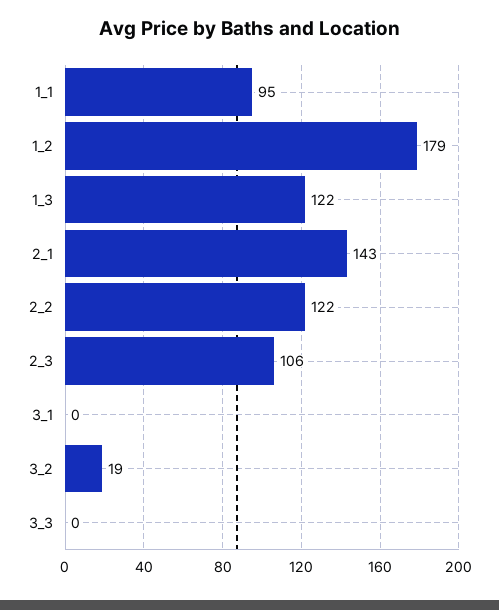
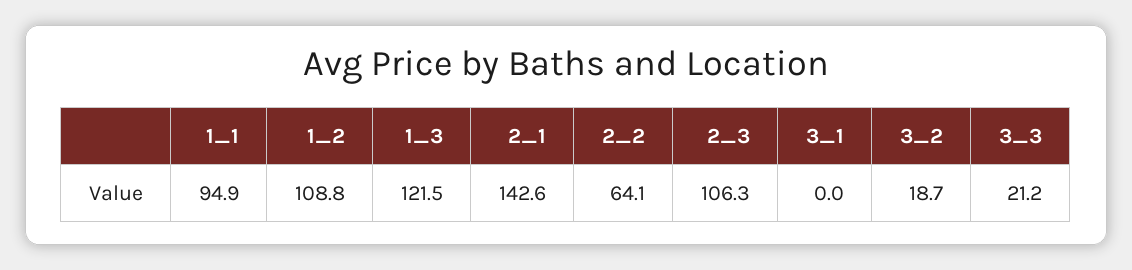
  {
    "1_1": 94.9,
-   "1_2": 179,
+   "1_2": 108.8,
    "1_3": 121.5,
    "2_1": 142.6,
-   "2_2": 122,
+   "2_2": 64.1,
    "2_3": 106.3,
    "3_1": 0,
    "3_2": 18.7,
-   "3_3": 0
+   "3_3": 21.2
  }

